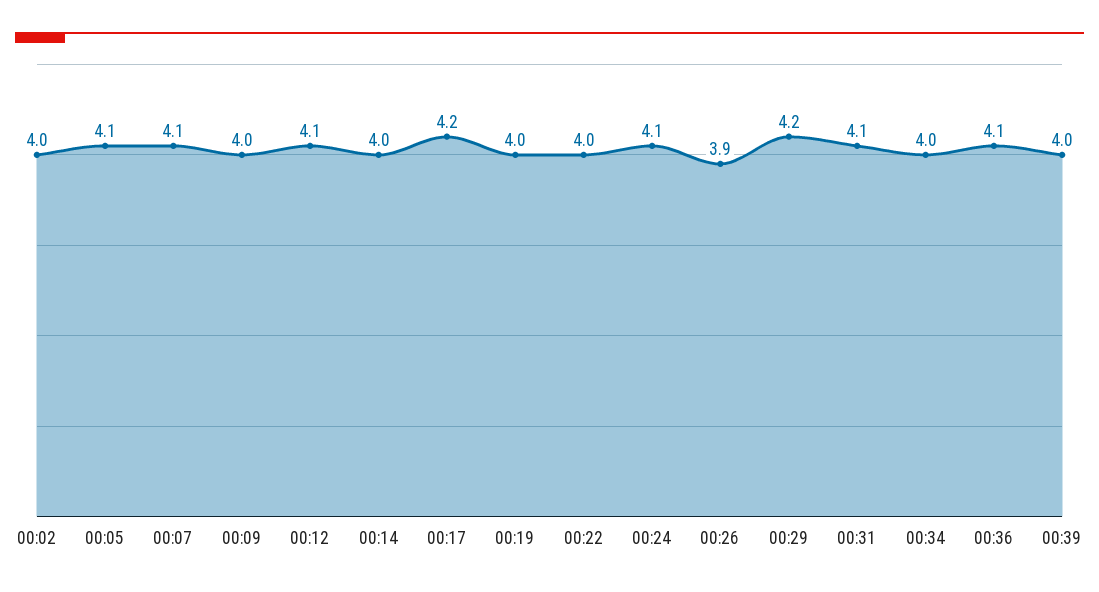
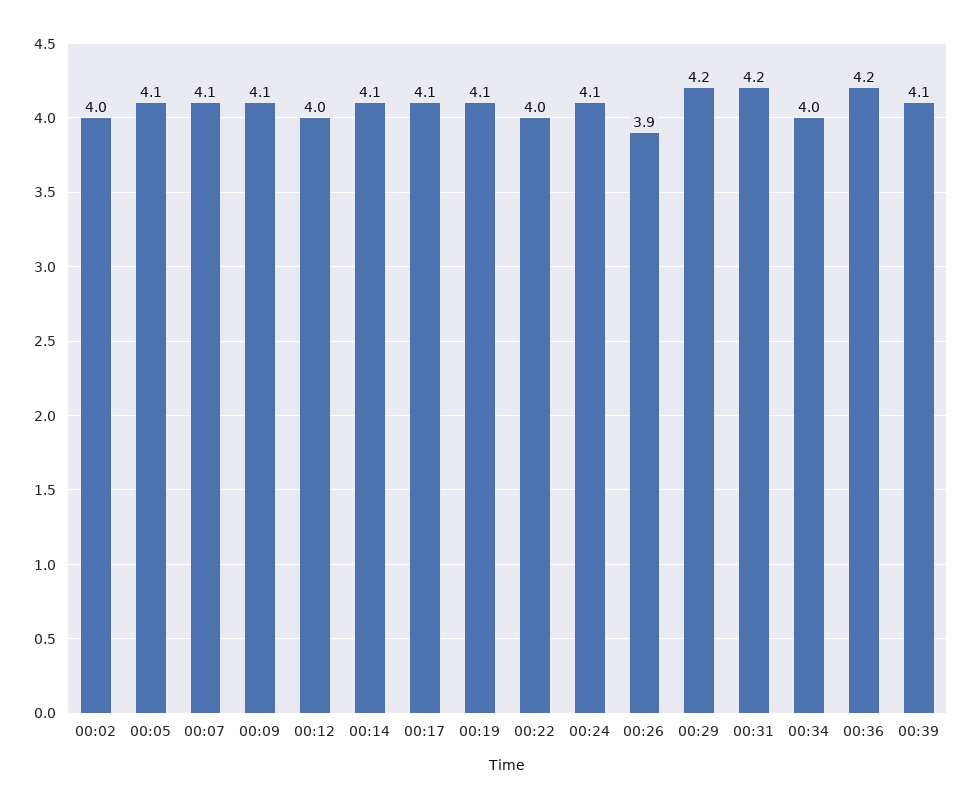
  {
    "00:02": 4,
    "00:05": 4.1,
    "00:07": 4.1,
-   "00:09": 4,
+   "00:09": 4.1,
-   "00:12": 4.1,
+   "00:12": 4,
-   "00:14": 4,
+   "00:14": 4.1,
-   "00:17": 4.2,
+   "00:17": 4.1,
-   "00:19": 4,
+   "00:19": 4.1,
    "00:22": 4,
    "00:24": 4.1,
    "00:26": 3.9,
    "00:29": 4.2,
-   "00:31": 4.1,
+   "00:31": 4.2,
    "00:34": 4,
-   "00:36": 4.1,
+   "00:36": 4.2,
-   "00:39": 4
+   "00:39": 4.1
  }

